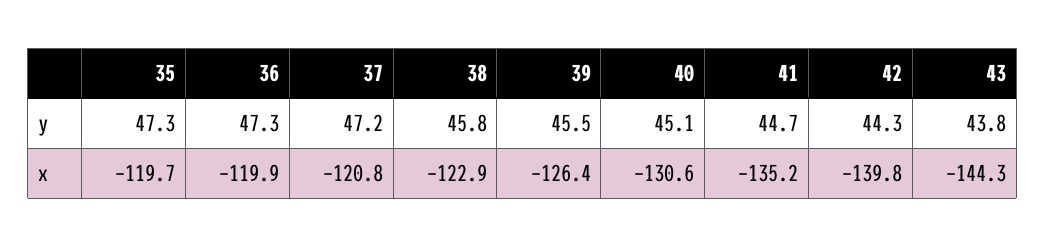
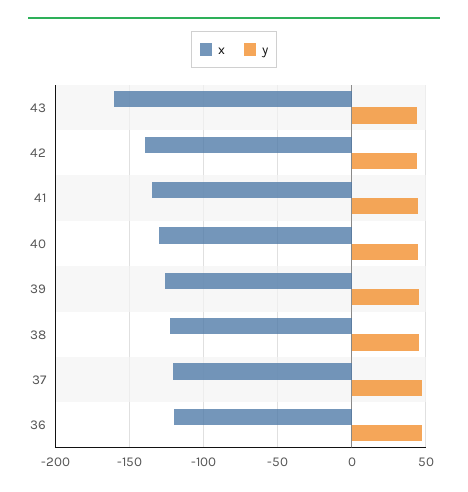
  {
    "y": {
-     "35": 47.3,
      "36": 47.3,
      "37": 47.2,
      "38": 45.8,
      "39": 45.5,
      "40": 45.1,
      "41": 44.7,
      "42": 44.3,
      "43": 43.8
    },
    "x": {
-     "35": -119.7,
      "36": -119.9,
      "37": -120.8,
      "38": -122.9,
      "39": -126.4,
      "40": -130.6,
      "41": -135.2,
      "42": -139.8,
-     "43": -144.3
+     "43": -160
    }
  }

